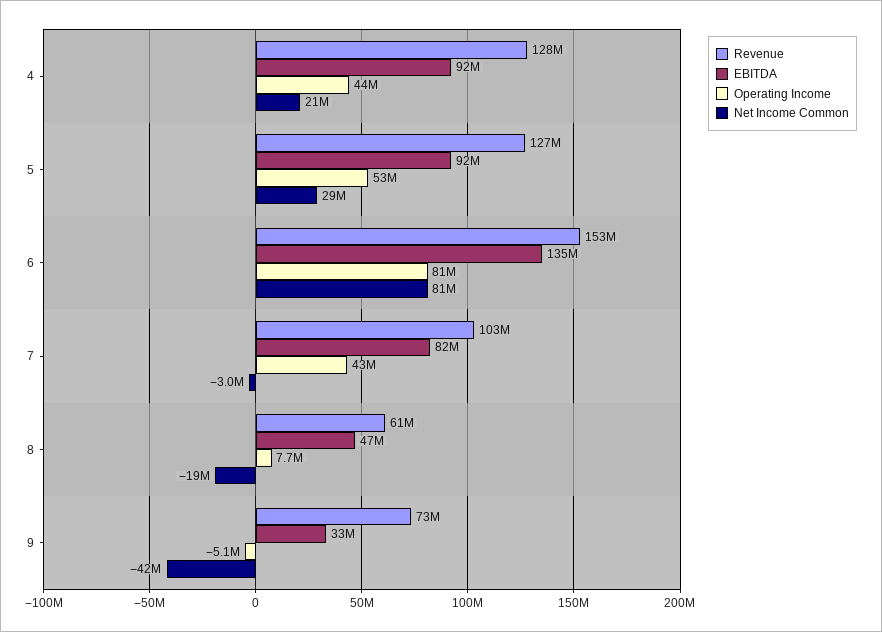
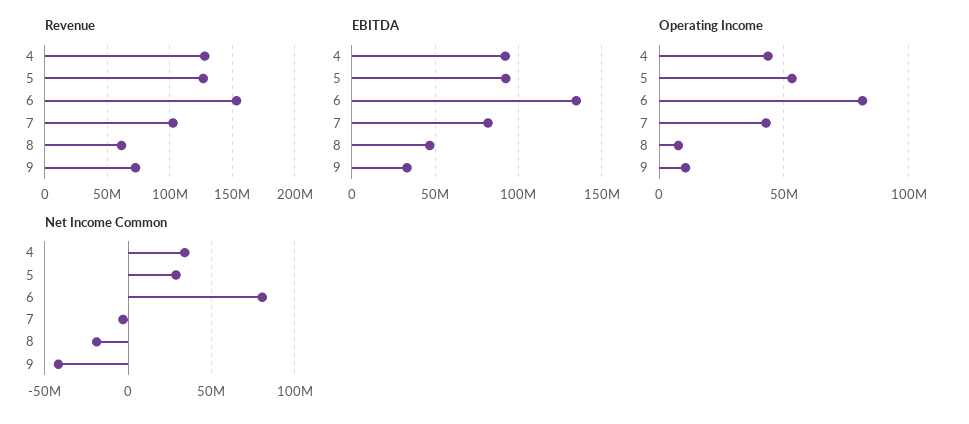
  {
    "Revenue": {
      "4": 128000000,
      "5": 127000000,
      "6": 153000000,
      "7": 103000000,
      "8": 61000000,
      "9": 73000000
    },
    "EBITDA": {
      "4": 92000000,
      "5": 92000000,
      "6": 135000000,
      "7": 82000000,
      "8": 47000000,
      "9": 33000000
    },
    "Operating Income": {
      "4": 44000000,
      "5": 53000000,
      "6": 81000000,
      "7": 43000000,
      "8": 7700000,
-     "9": -5100000
+     "9": 10000000
    },
    "Net Income Common": {
-     "4": 21000000,
+     "4": 35000000,
      "5": 29000000,
      "6": 81000000,
      "7": -3000000,
      "8": -19000000,
      "9": -42000000
    }
  }

